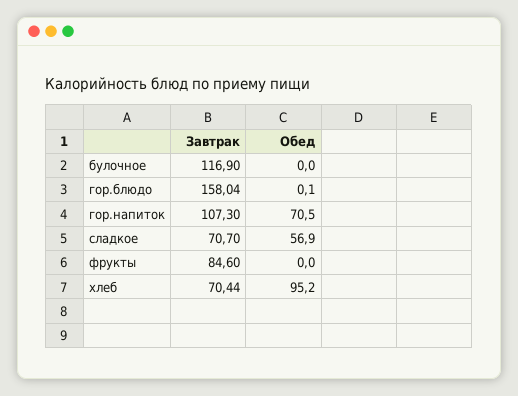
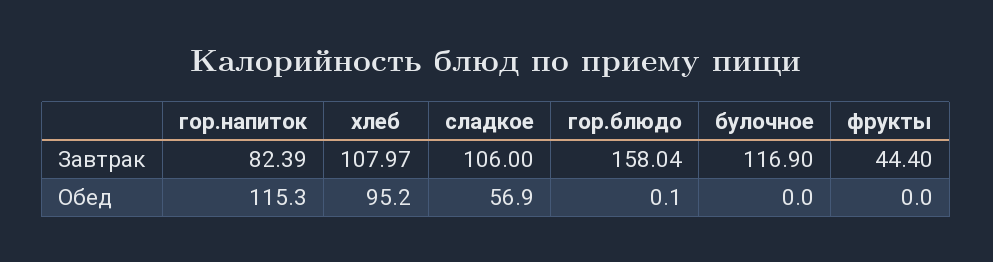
  {
    "Завтрак": {
      "булочное": 116.9,
      "гор.блюдо": 158.04,
-     "гор.напиток": 107.3,
+     "гор.напиток": 82.39,
-     "сладкое": 70.7,
+     "сладкое": 106,
-     "фрукты": 84.6,
+     "фрукты": 44.4,
-     "хлеб": 70.44
+     "хлеб": 107.97
    },
    "Обед": {
      "булочное": 0,
      "гор.блюдо": 0.1,
-     "гор.напиток": 70.5,
+     "гор.напиток": 115.3,
      "сладкое": 56.9,
      "фрукты": 0,
      "хлеб": 95.2
    }
  }

